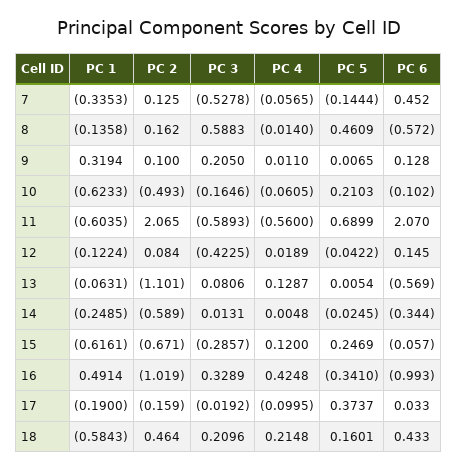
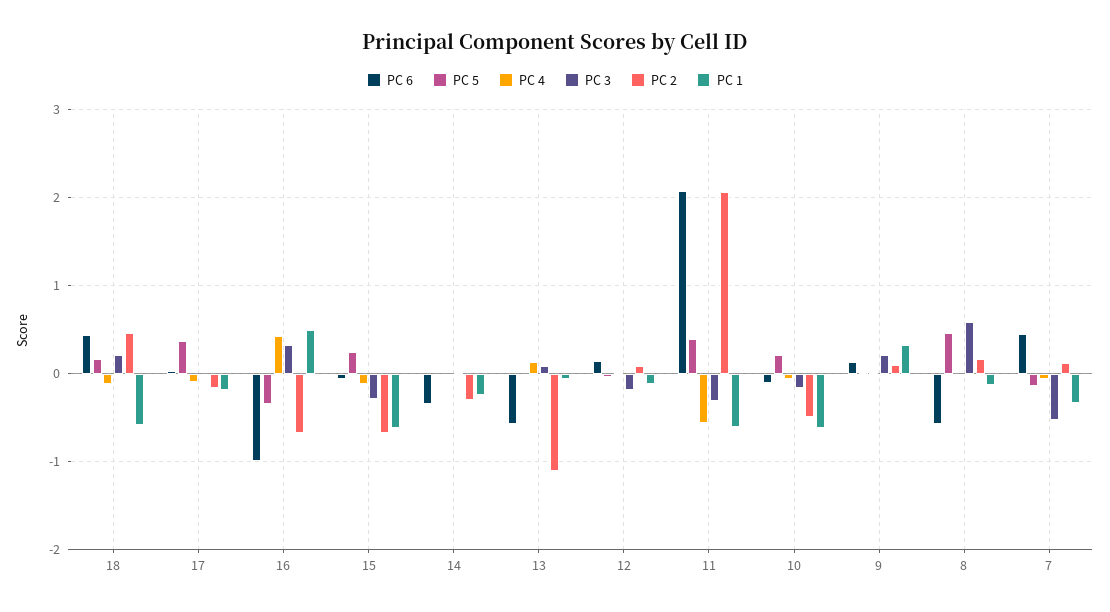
  {
    "PC 1": {
      "7": -0.3353,
      "8": -0.1358,
      "9": 0.3194,
      "10": -0.6233,
      "11": -0.6035,
      "12": -0.1224,
      "13": -0.0631,
      "14": -0.2485,
      "15": -0.6161,
      "16": 0.4914,
      "17": -0.19,
      "18": -0.5843
    },
    "PC 2": {
      "7": 0.125,
      "8": 0.162,
      "9": 0.1,
      "10": -0.493,
      "11": 2.065,
      "12": 0.084,
      "13": -1.101,
-     "14": -0.589,
+     "14": -0.3,
      "15": -0.671,
-     "16": -1.019,
+     "16": -0.7,
      "17": -0.159,
      "18": 0.464
    },
    "PC 3": {
      "7": -0.5278,
      "8": 0.5883,
      "9": 0.205,
      "10": -0.1646,
-     "11": -0.5893,
+     "11": -0.3,
-     "12": -0.4225,
+     "12": -0.2,
      "13": 0.0806,
      "14": 0.0131,
      "15": -0.2857,
      "16": 0.3289,
      "17": -0.0192,
      "18": 0.2096
    },
    "PC 4": {
      "7": -0.0565,
      "8": -0.014,
      "9": 0.011,
      "10": -0.0605,
      "11": -0.56,
      "12": 0.0189,
      "13": 0.1287,
      "14": 0.0048,
-     "15": 0.12,
+     "15": -0.1,
      "16": 0.4248,
      "17": -0.0995,
-     "18": 0.2148
+     "18": -0.1
    },
    "PC 5": {
      "7": -0.1444,
      "8": 0.4609,
      "9": 0.0065,
      "10": 0.2103,
-     "11": 0.6899,
+     "11": 0.4,
      "12": -0.0422,
      "13": 0.0054,
      "14": -0.0245,
      "15": 0.2469,
      "16": -0.341,
      "17": 0.3737,
      "18": 0.1601
    },
    "PC 6": {
      "7": 0.452,
      "8": -0.572,
      "9": 0.128,
      "10": -0.102,
      "11": 2.07,
      "12": 0.145,
      "13": -0.569,
      "14": -0.344,
      "15": -0.057,
      "16": -0.993,
      "17": 0.033,
      "18": 0.433
    }
  }

